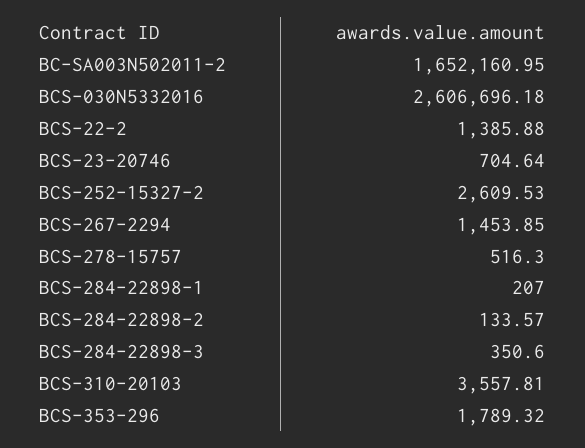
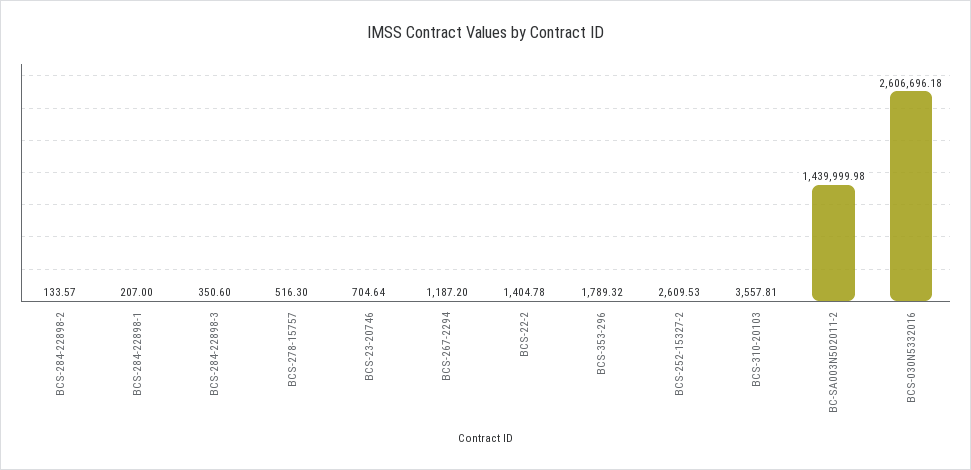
  {
-   "BC-SA003N502011-2": 1652160.95,
+   "BC-SA003N502011-2": 1439999.98,
    "BCS-030N5332016": 2606696.18,
-   "BCS-22-2": 1385.88,
+   "BCS-22-2": 1404.78,
    "BCS-23-20746": 704.64,
    "BCS-252-15327-2": 2609.53,
-   "BCS-267-2294": 1453.85,
+   "BCS-267-2294": 1187.2,
    "BCS-278-15757": 516.3,
    "BCS-284-22898-1": 207,
    "BCS-284-22898-2": 133.57,
    "BCS-284-22898-3": 350.6,
    "BCS-310-20103": 3557.81,
    "BCS-353-296": 1789.32
  }

